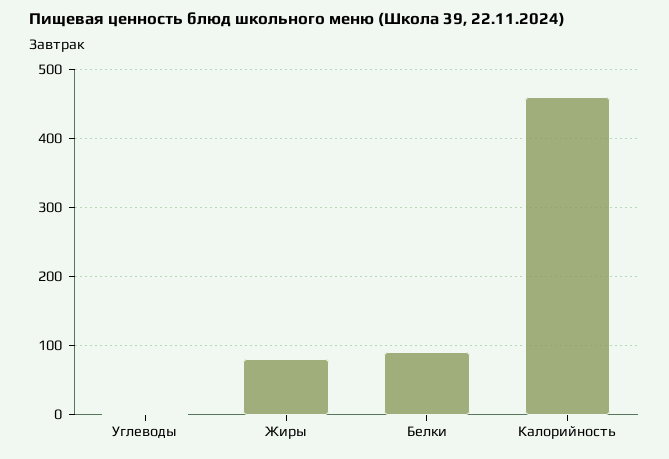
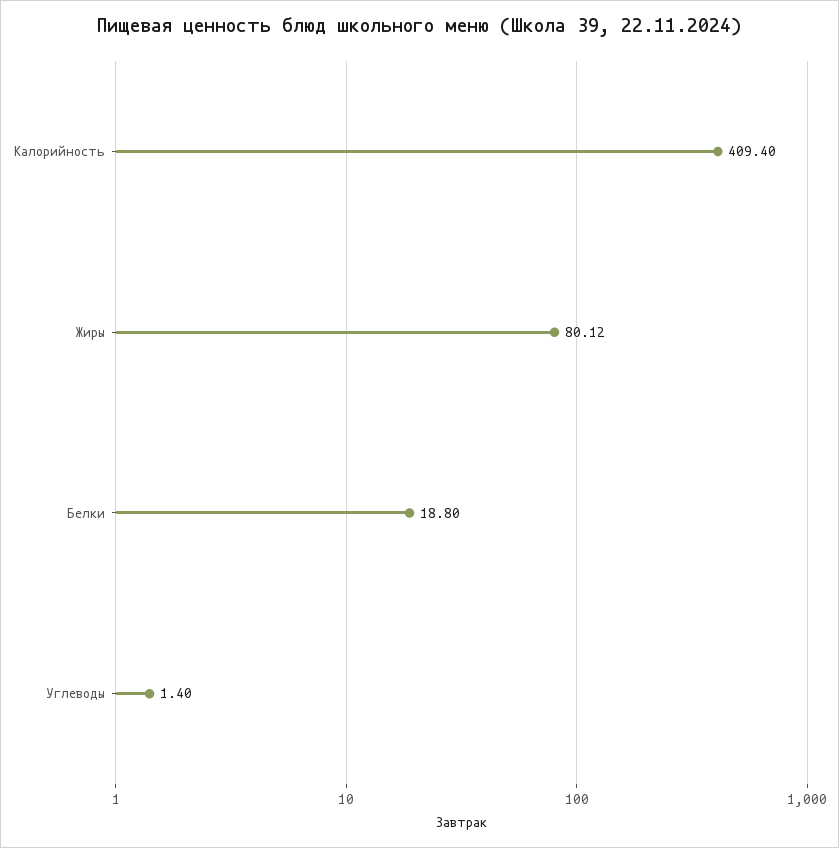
  {
    "Углеводы": 1.4,
    "Жиры": 80.12,
-   "Белки": 90,
+   "Белки": 18.8,
-   "Калорийность": 460
+   "Калорийность": 409.4
  }

